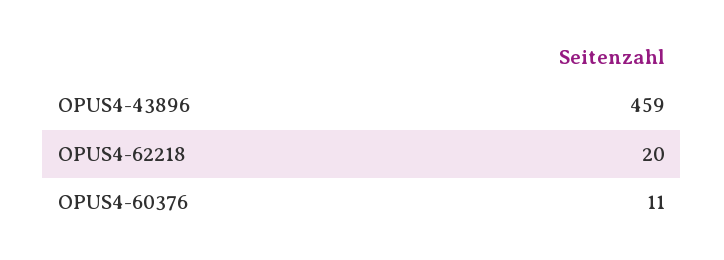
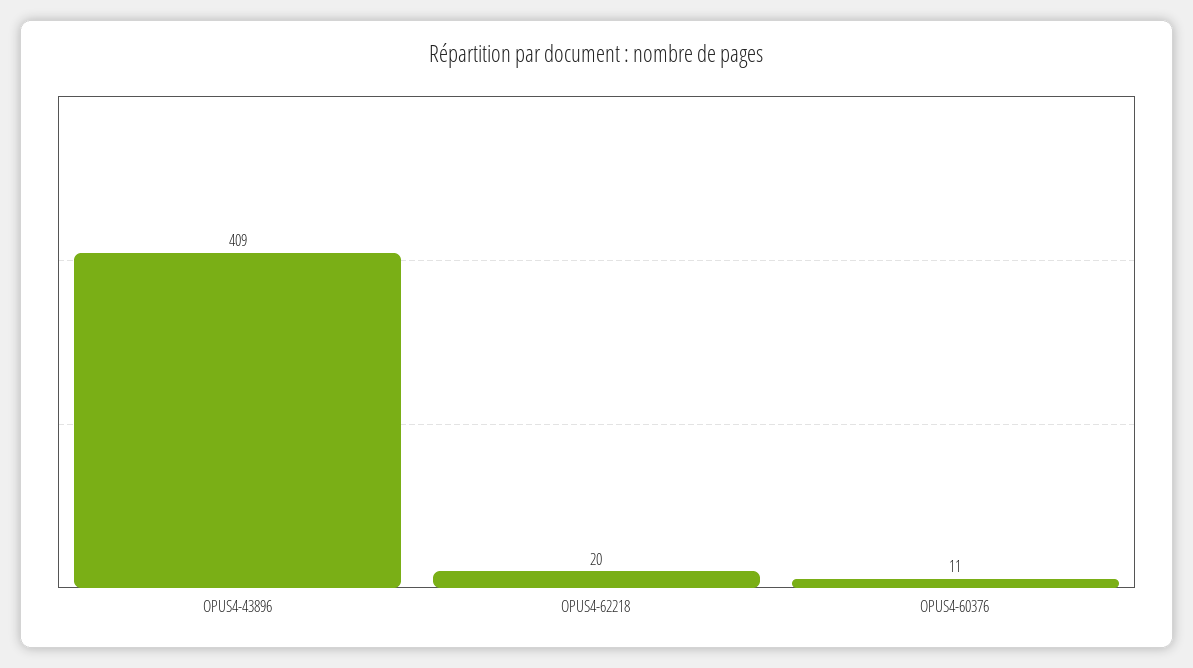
  {
-   "OPUS4-43896": 459,
+   "OPUS4-43896": 409,
    "OPUS4-62218": 20,
    "OPUS4-60376": 11
  }

